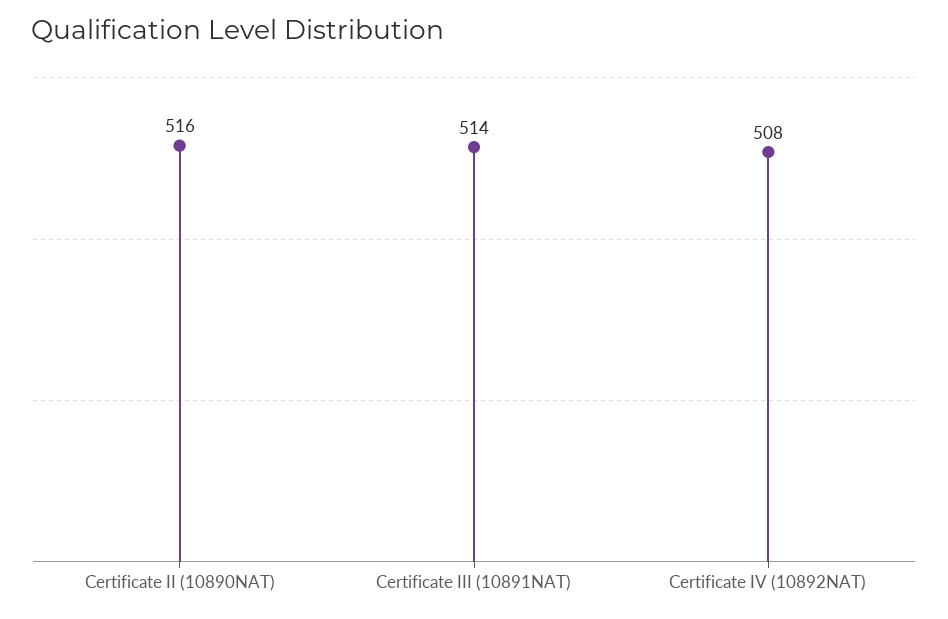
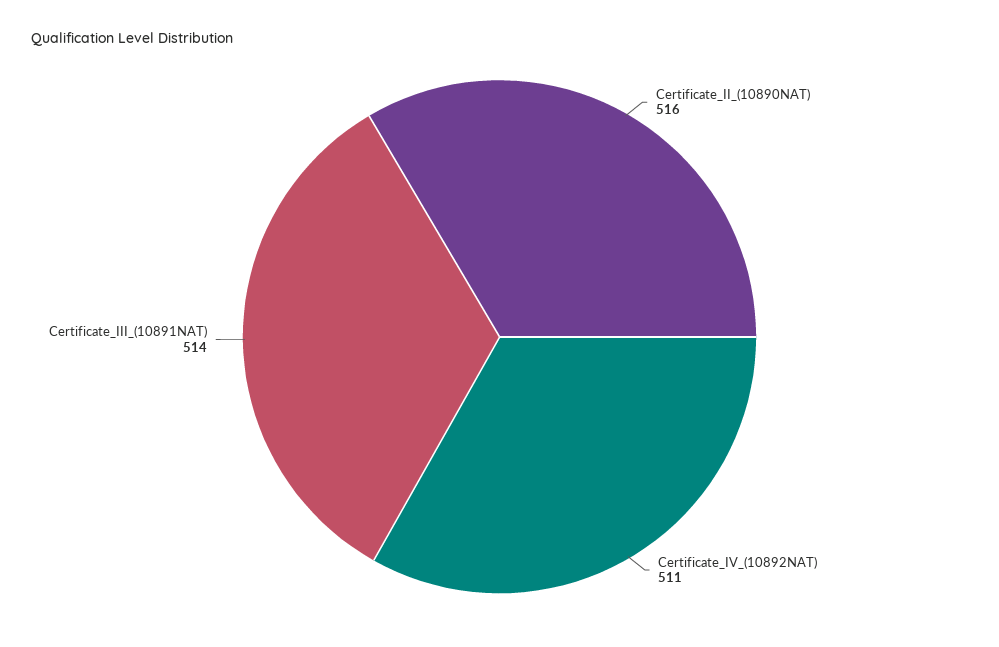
  {
    "Certificate II (10890NAT)": 516,
    "Certificate III (10891NAT)": 514,
-   "Certificate IV (10892NAT)": 508
+   "Certificate IV (10892NAT)": 511
  }

